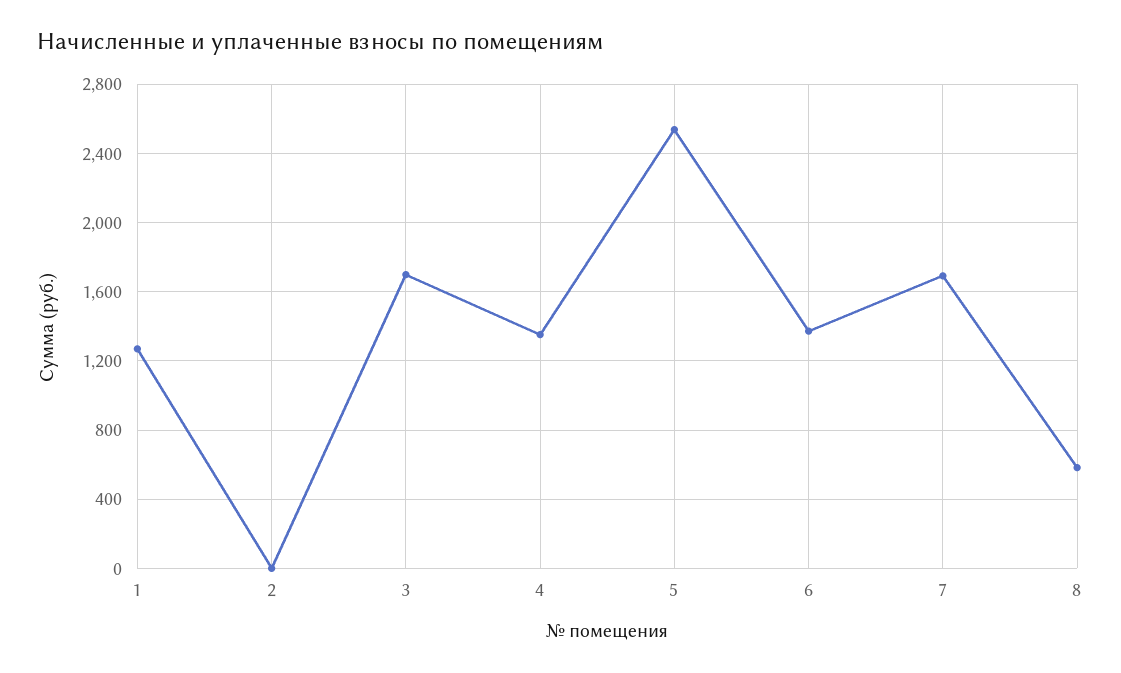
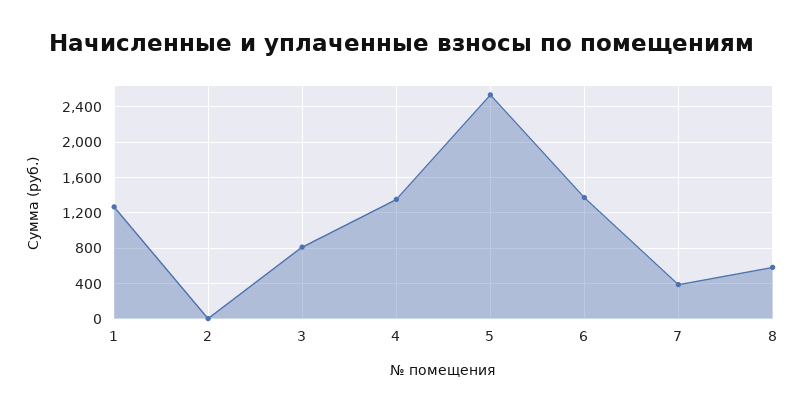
  {
    "1": 1250,
    "2": 0,
-   "3": 1700,
+   "3": 800,
    "4": 1350,
    "5": 2550,
    "6": 1350,
-   "7": 1700,
+   "7": 400,
    "8": 600
  }

